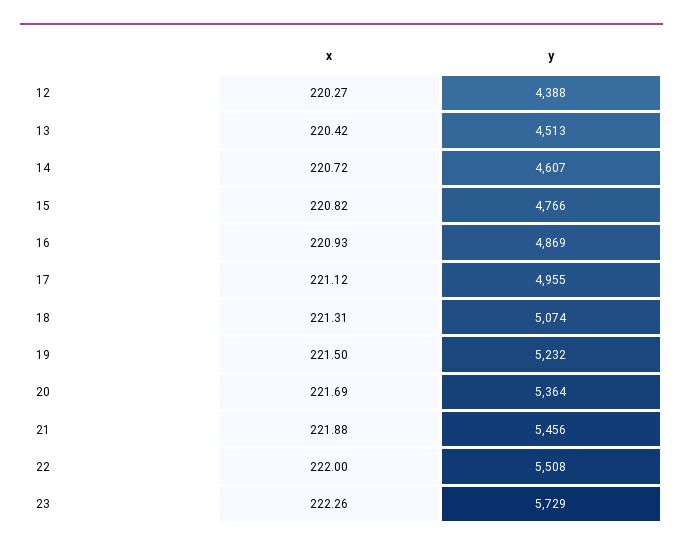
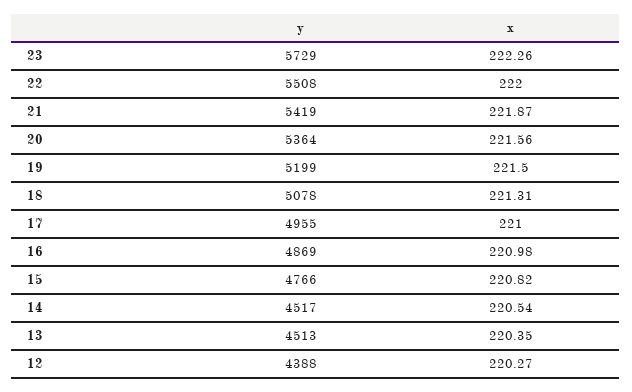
  {
    "x": {
      "12": 220.27,
-     "13": 220.42,
+     "13": 220.35,
-     "14": 220.72,
+     "14": 220.54,
      "15": 220.82,
-     "16": 220.93,
+     "16": 220.98,
-     "17": 221.12,
+     "17": 221,
      "18": 221.31,
      "19": 221.5,
-     "20": 221.69,
+     "20": 221.56,
-     "21": 221.88,
+     "21": 221.87,
      "22": 222,
      "23": 222.26
    },
    "y": {
      "12": 4388,
      "13": 4513,
-     "14": 4607,
+     "14": 4517,
      "15": 4766,
      "16": 4869,
      "17": 4955,
-     "18": 5074,
+     "18": 5078,
-     "19": 5232,
+     "19": 5199,
      "20": 5364,
-     "21": 5456,
+     "21": 5419,
      "22": 5508,
      "23": 5729
    }
  }

